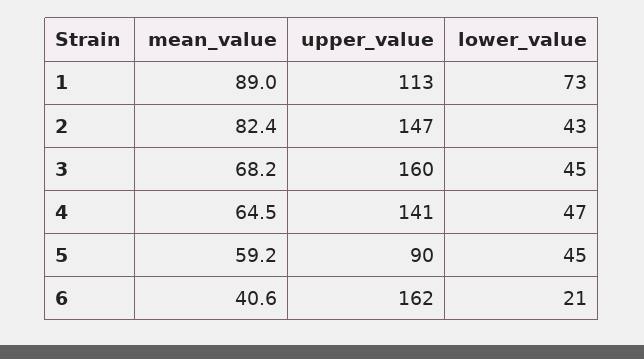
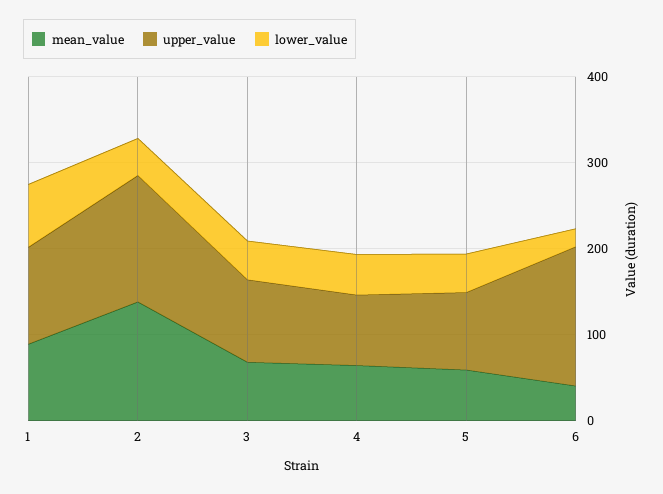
  {
    "mean_value": {
      "1": 89,
-     "2": 82.4,
+     "2": 140,
      "3": 68.2,
      "4": 64.5,
      "5": 59.2,
      "6": 40.6
    },
    "upper_value": {
      "1": 113,
      "2": 147,
-     "3": 160,
+     "3": 100,
-     "4": 141,
+     "4": 80,
      "5": 90,
      "6": 162
    },
    "lower_value": {
      "1": 73,
      "2": 43,
      "3": 45,
      "4": 47,
      "5": 45,
      "6": 21
    }
  }

